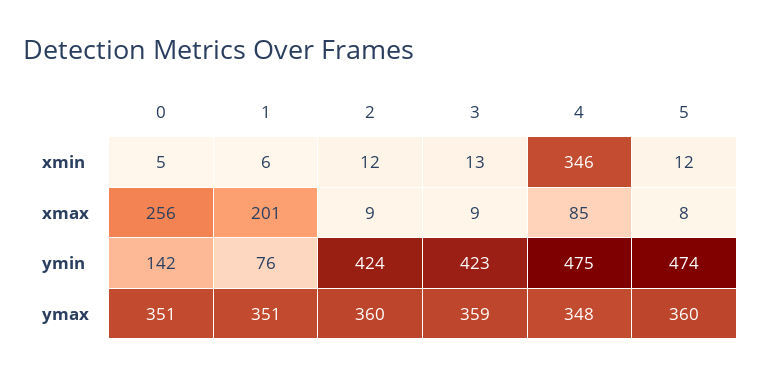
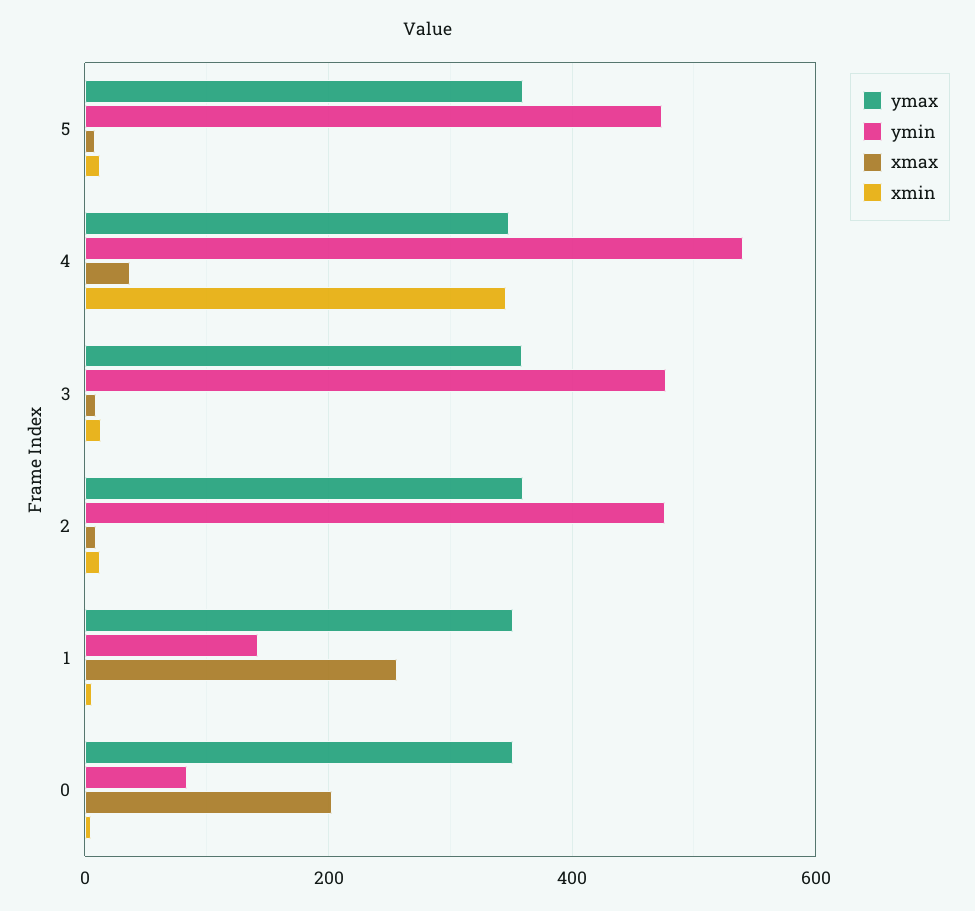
  {
    "xmin": {
      "0": 5,
      "1": 6,
      "2": 12,
      "3": 13,
      "4": 346,
      "5": 12
    },
    "xmax": {
-     "0": 256,
+     "0": 200,
-     "1": 201,
+     "1": 260,
      "2": 9,
      "3": 9,
-     "4": 85,
+     "4": 40,
      "5": 8
    },
    "ymin": {
-     "0": 142,
+     "0": 80,
-     "1": 76,
+     "1": 140,
-     "2": 424,
+     "2": 480,
-     "3": 423,
+     "3": 480,
-     "4": 475,
+     "4": 540,
      "5": 474
    },
    "ymax": {
      "0": 351,
      "1": 351,
      "2": 360,
      "3": 359,
      "4": 348,
      "5": 360
    }
  }

